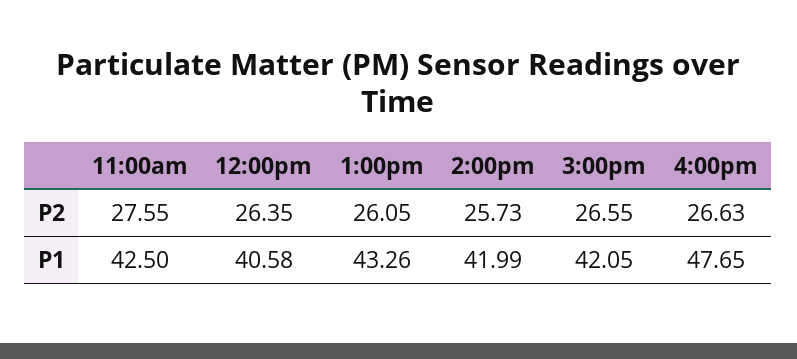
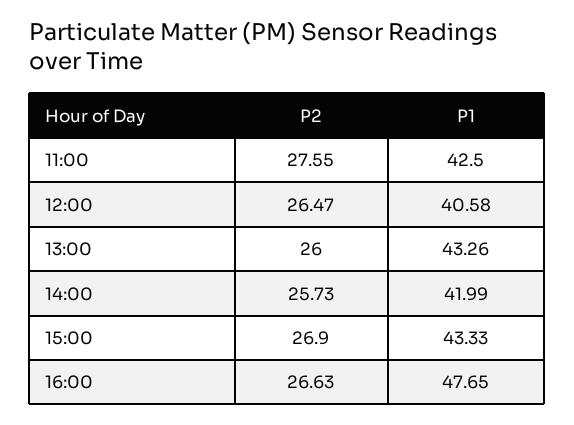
  {
    "11:00am": {
      "P2": 27.55,
      "P1": 42.5
    },
    "12:00pm": {
-     "P2": 26.35,
+     "P2": 26.47,
      "P1": 40.58
    },
    "1:00pm": {
-     "P2": 26.05,
+     "P2": 26,
      "P1": 43.26
    },
    "2:00pm": {
      "P2": 25.73,
      "P1": 41.99
    },
    "3:00pm": {
-     "P2": 26.55,
+     "P2": 26.9,
-     "P1": 42.05
+     "P1": 43.33
    },
    "4:00pm": {
      "P2": 26.63,
      "P1": 47.65
    }
  }

